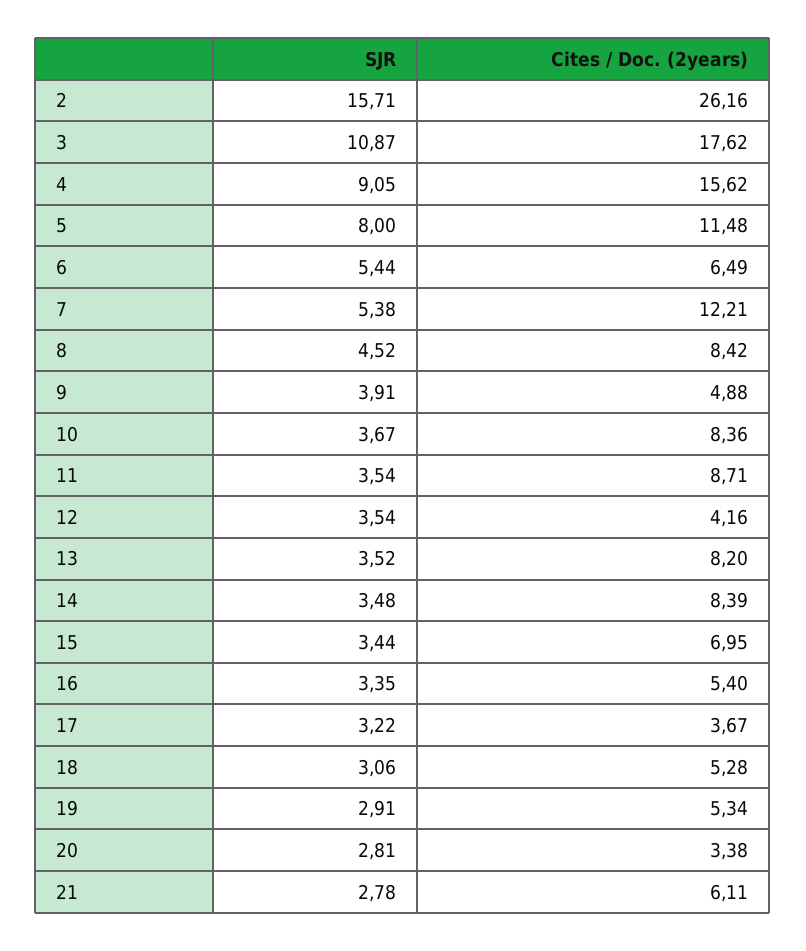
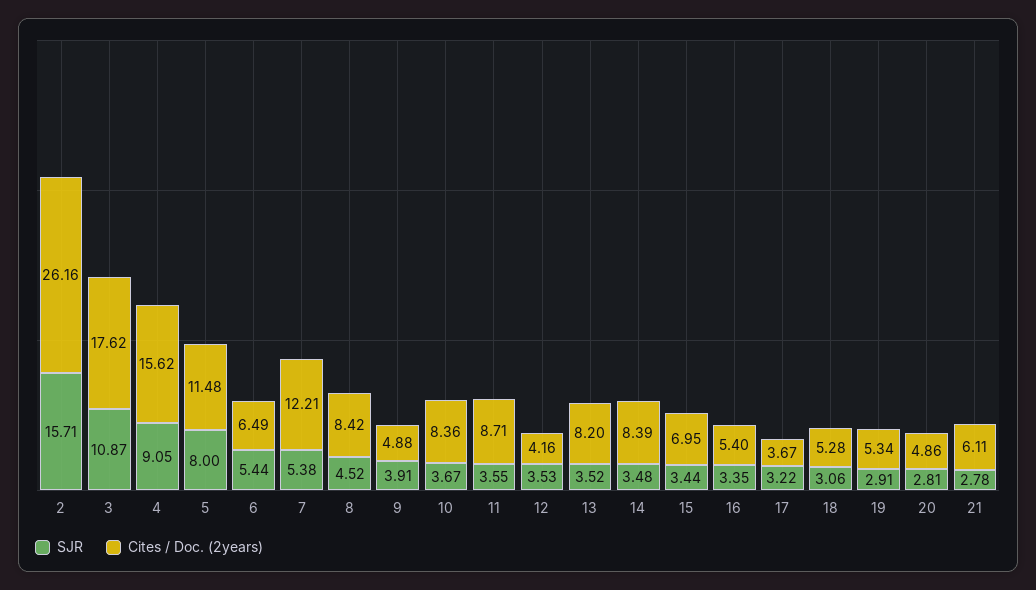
  {
    "SJR": {
      "2": 15.71,
      "3": 10.87,
      "4": 9.05,
      "5": 8,
      "6": 5.44,
      "7": 5.38,
      "8": 4.52,
      "9": 3.91,
      "10": 3.67,
-     "11": 3.54,
+     "11": 3.55,
-     "12": 3.54,
+     "12": 3.53,
      "13": 3.52,
      "14": 3.48,
      "15": 3.44,
      "16": 3.35,
      "17": 3.22,
      "18": 3.06,
      "19": 2.91,
      "20": 2.81,
      "21": 2.78
    },
    "Cites / Doc. (2years)": {
      "2": 26.16,
      "3": 17.62,
      "4": 15.62,
      "5": 11.48,
      "6": 6.49,
      "7": 12.21,
      "8": 8.42,
      "9": 4.88,
      "10": 8.36,
      "11": 8.71,
      "12": 4.16,
      "13": 8.2,
      "14": 8.39,
      "15": 6.95,
      "16": 5.4,
      "17": 3.67,
      "18": 5.28,
      "19": 5.34,
-     "20": 3.38,
+     "20": 4.86,
      "21": 6.11
    }
  }

